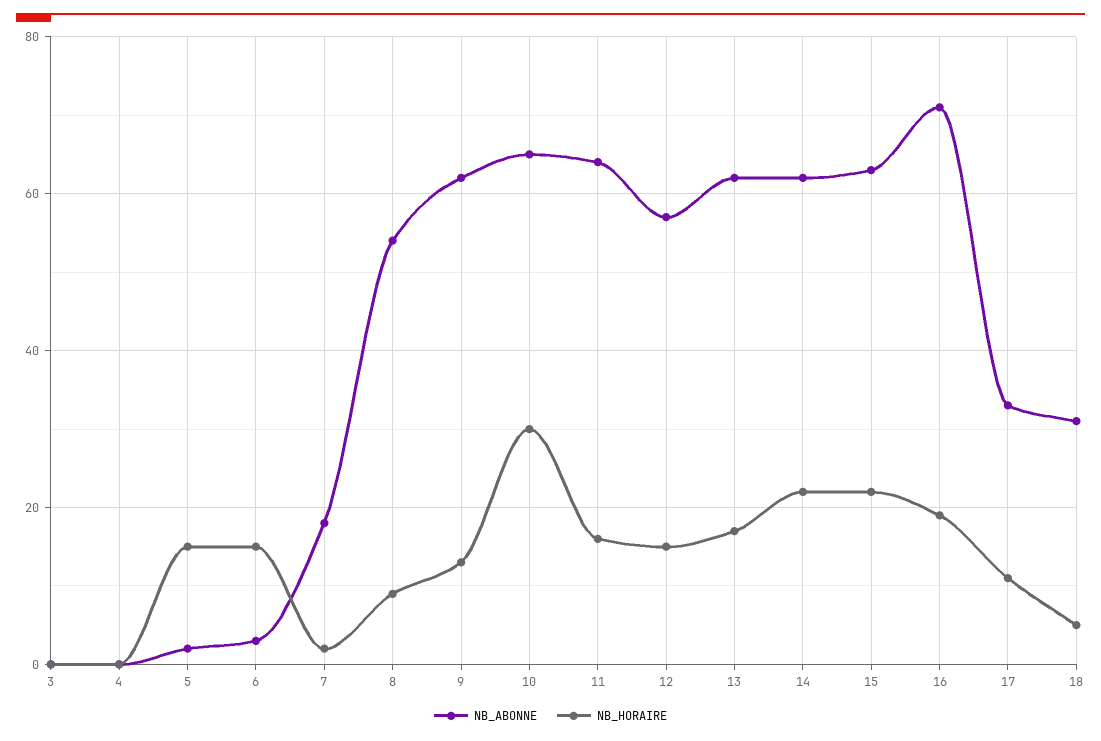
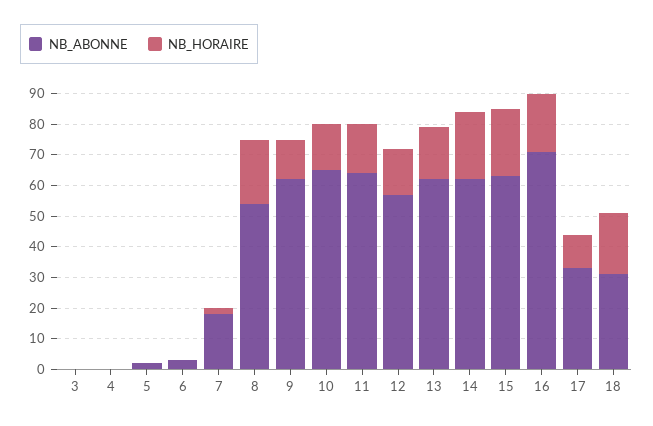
  {
    "NB_ABONNE": {
      "3": 0,
      "4": 0,
      "5": 0,
      "6": 5,
      "7": 20,
      "8": 55,
      "9": 60,
      "10": 65,
      "11": 65,
      "12": 55,
      "13": 60,
      "14": 60,
      "15": 65,
      "16": 70,
      "17": 35,
      "18": 30
    },
    "NB_HORAIRE": {
      "3": 0,
      "4": 0,
-     "5": 15,
+     "5": 0,
-     "6": 15,
+     "6": 0,
      "7": 0,
-     "8": 10,
+     "8": 20,
      "9": 15,
-     "10": 30,
+     "10": 15,
      "11": 15,
      "12": 15,
      "13": 15,
      "14": 20,
      "15": 20,
      "16": 20,
      "17": 10,
-     "18": 5
+     "18": 20
    }
  }

